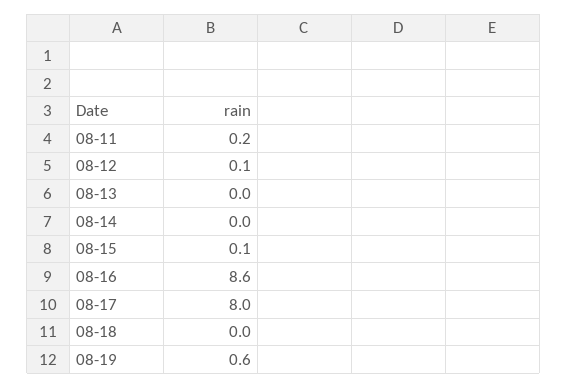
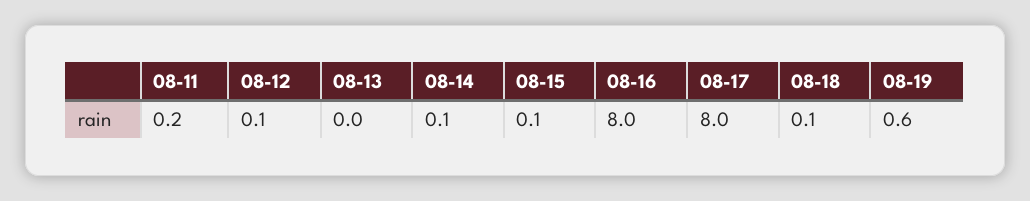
  {
    "08-11": 0.2,
    "08-12": 0.1,
    "08-13": 0,
-   "08-14": 0,
+   "08-14": 0.1,
    "08-15": 0.1,
-   "08-16": 8.6,
+   "08-16": 8,
    "08-17": 8,
-   "08-18": 0,
+   "08-18": 0.1,
    "08-19": 0.6
  }

